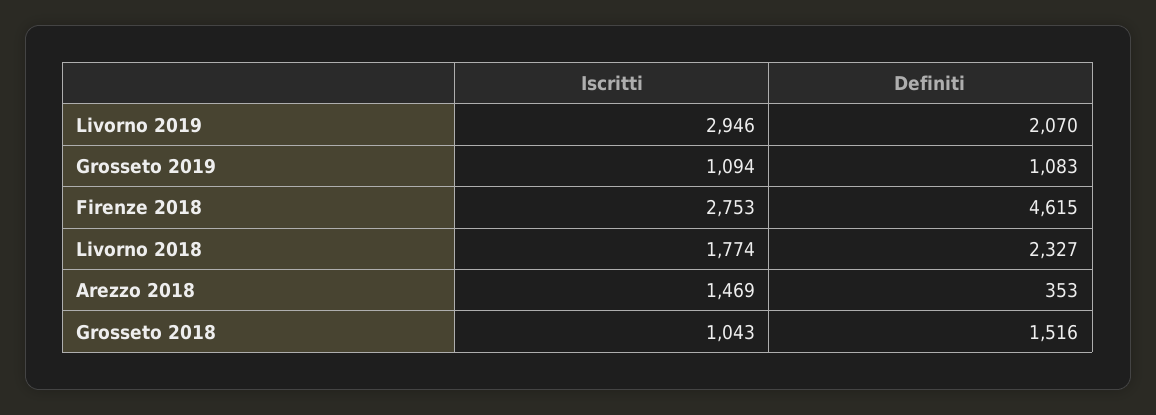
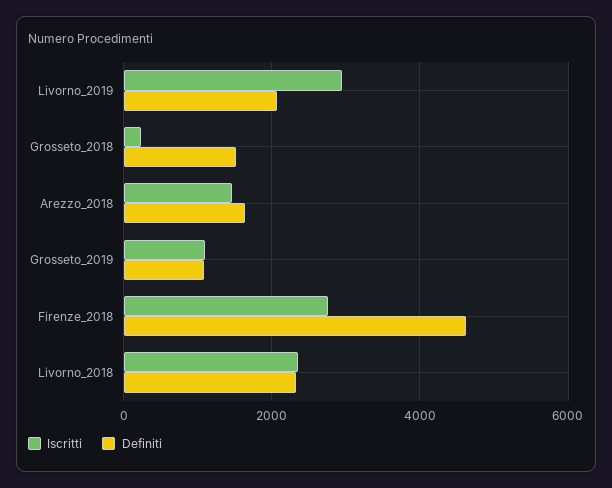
  {
    "Iscritti": {
      "Livorno 2019": 2946,
      "Grosseto 2019": 1094,
      "Firenze 2018": 2753,
-     "Livorno 2018": 1774,
+     "Livorno 2018": 2400,
      "Arezzo 2018": 1469,
-     "Grosseto 2018": 1043
+     "Grosseto 2018": 200
    },
    "Definiti": {
      "Livorno 2019": 2070,
      "Grosseto 2019": 1083,
      "Firenze 2018": 4615,
      "Livorno 2018": 2327,
-     "Arezzo 2018": 353,
+     "Arezzo 2018": 1600,
      "Grosseto 2018": 1516
    }
  }

